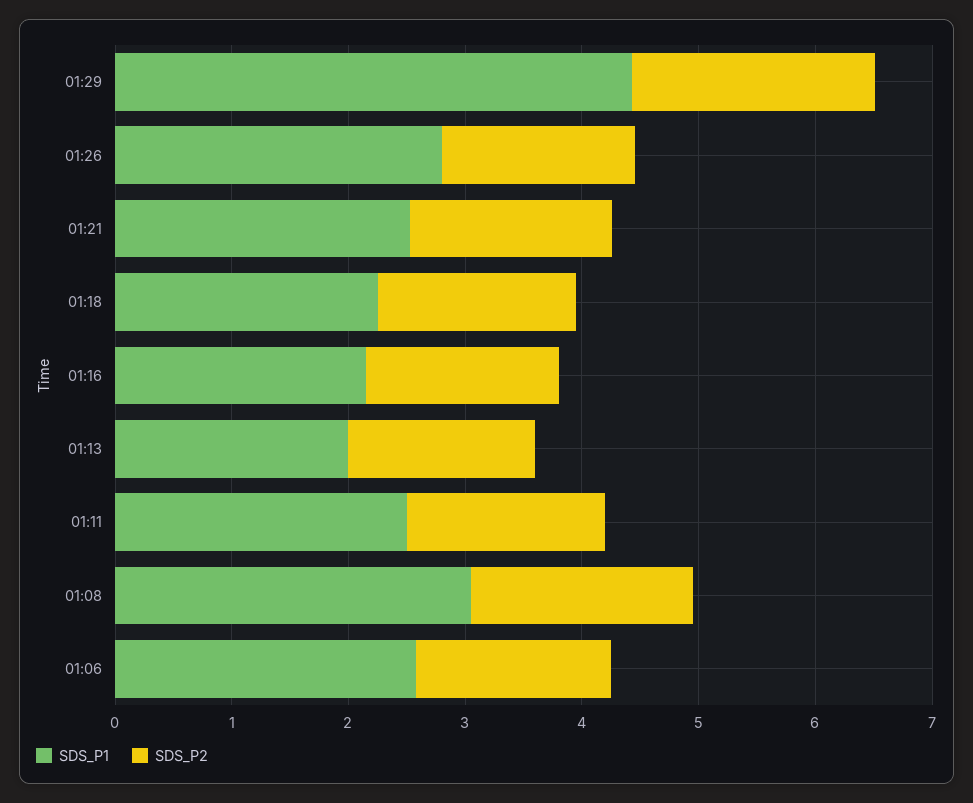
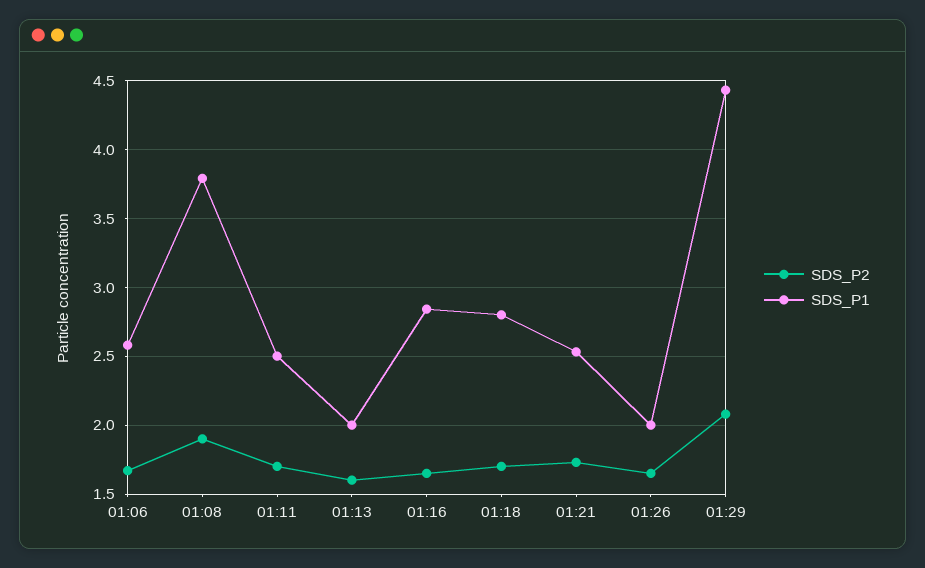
  {
    "SDS_P1": {
      "01:29": 4.45,
-     "01:26": 2.8,
+     "01:26": 2,
      "01:21": 2.55,
-     "01:18": 2.2,
+     "01:18": 2.8,
-     "01:16": 2.2,
+     "01:16": 2.85,
      "01:13": 2,
      "01:11": 2.5,
-     "01:08": 3,
+     "01:08": 3.8,
      "01:06": 2.6
    },
    "SDS_P2": {
      "01:29": 2.1,
      "01:26": 1.65,
      "01:21": 1.75,
      "01:18": 1.7,
      "01:16": 1.65,
      "01:13": 1.6,
      "01:11": 1.7,
      "01:08": 1.9,
      "01:06": 1.65
    }
  }

